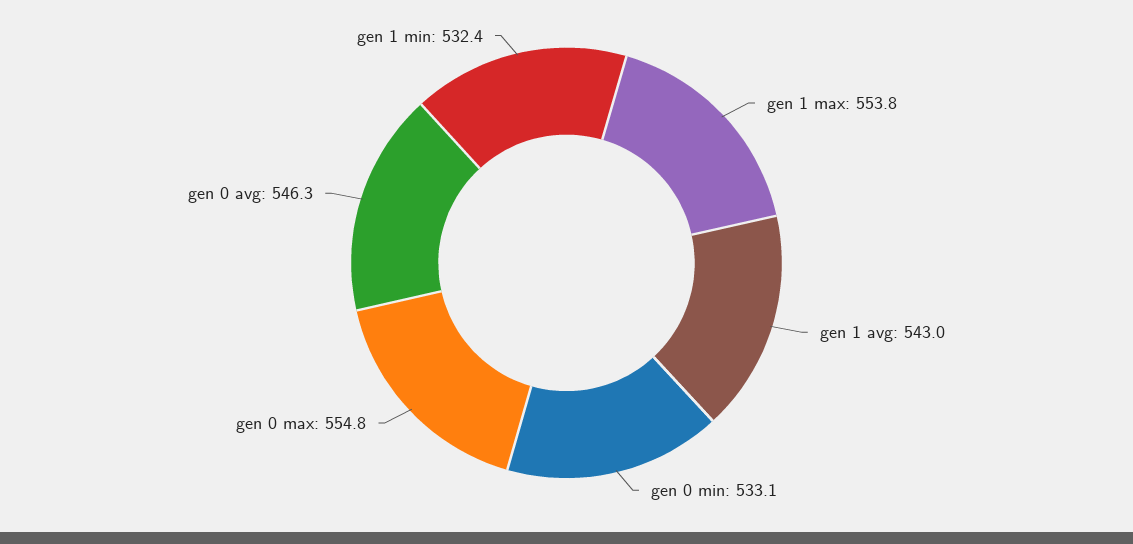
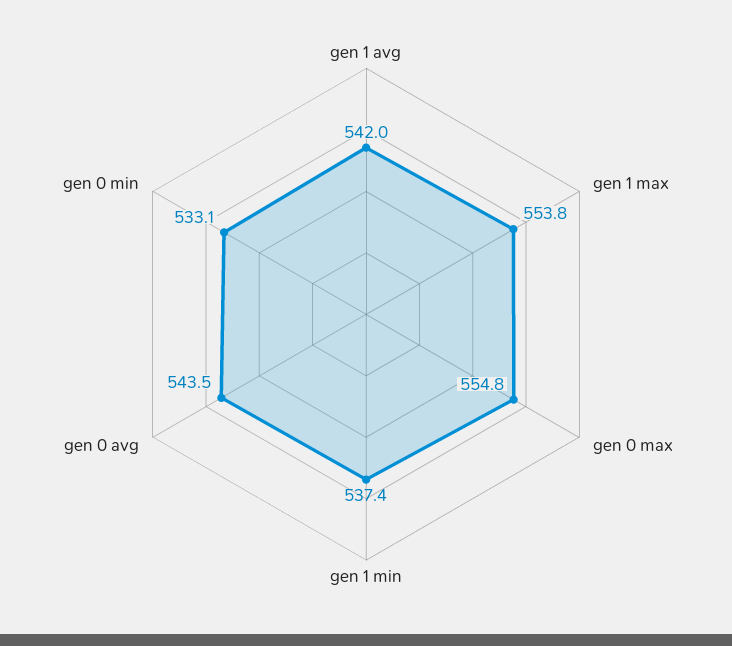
  {
    "gen 1 max": 553.8,
-   "gen 1 avg": 543,
+   "gen 1 avg": 542,
    "gen 0 min": 533.1,
    "gen 0 max": 554.8,
-   "gen 0 avg": 546.3,
+   "gen 0 avg": 543.5,
-   "gen 1 min": 532.4
+   "gen 1 min": 537.4
  }

